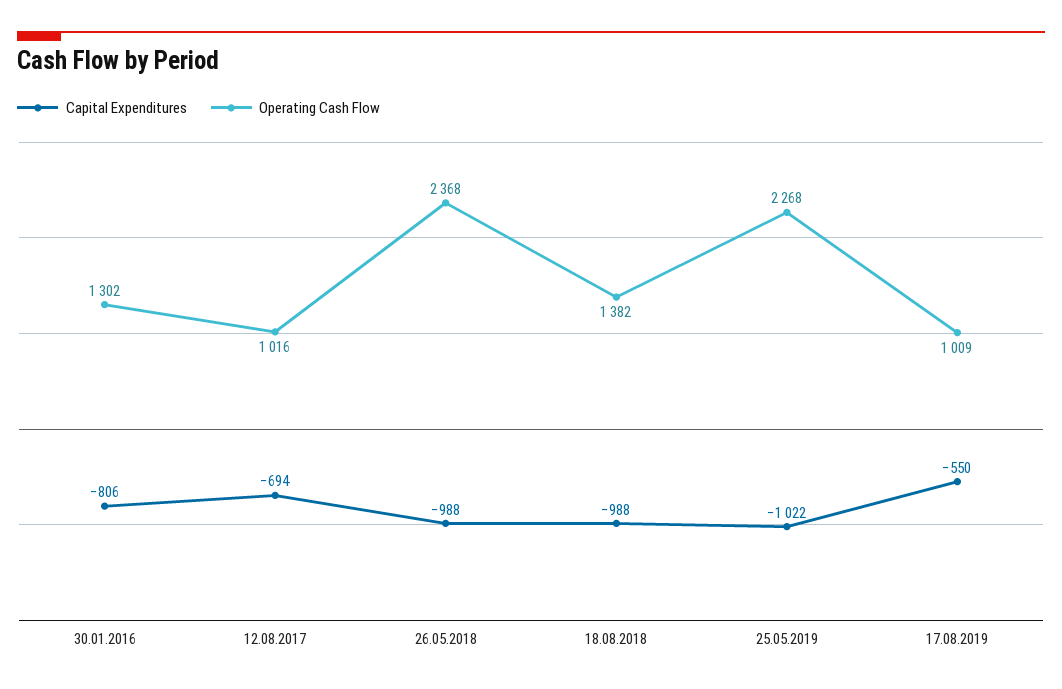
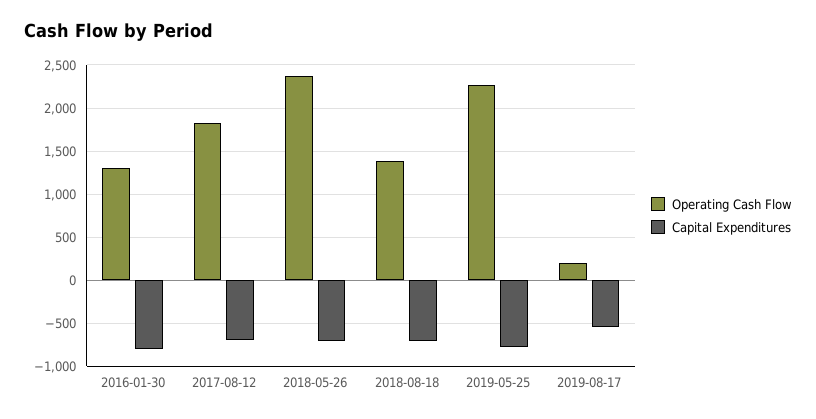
  {
    "Capital Expenditures": {
      "30.01.2016": -806,
      "12.08.2017": -694,
-     "26.05.2018": -988,
+     "26.05.2018": -700,
-     "18.08.2018": -988,
+     "18.08.2018": -700,
-     "25.05.2019": -1022,
+     "25.05.2019": -800,
      "17.08.2019": -550
    },
    "Operating Cash Flow": {
      "30.01.2016": 1302,
-     "12.08.2017": 1016,
+     "12.08.2017": 1800,
      "26.05.2018": 2368,
      "18.08.2018": 1382,
      "25.05.2019": 2268,
-     "17.08.2019": 1009
+     "17.08.2019": 200
    }
  }

